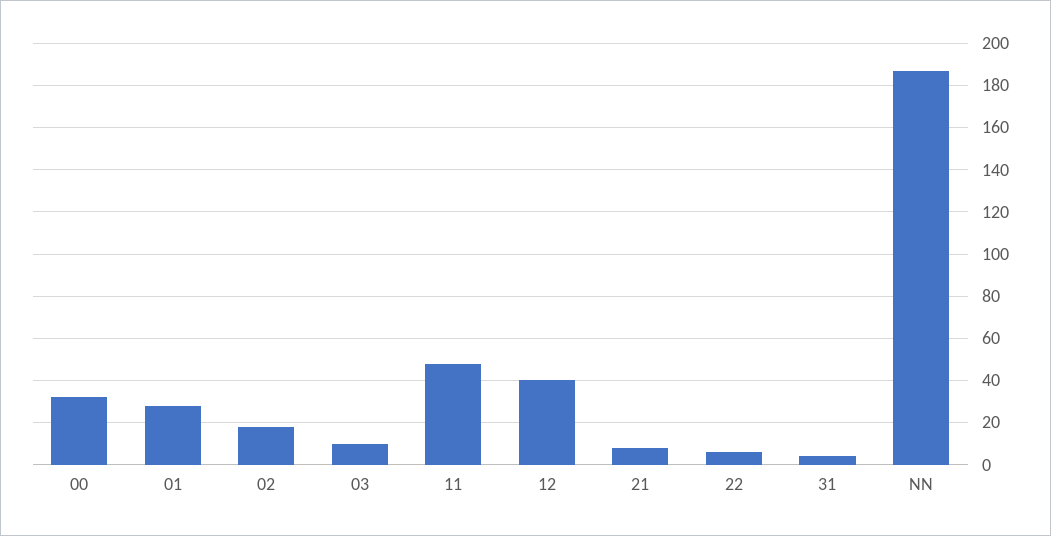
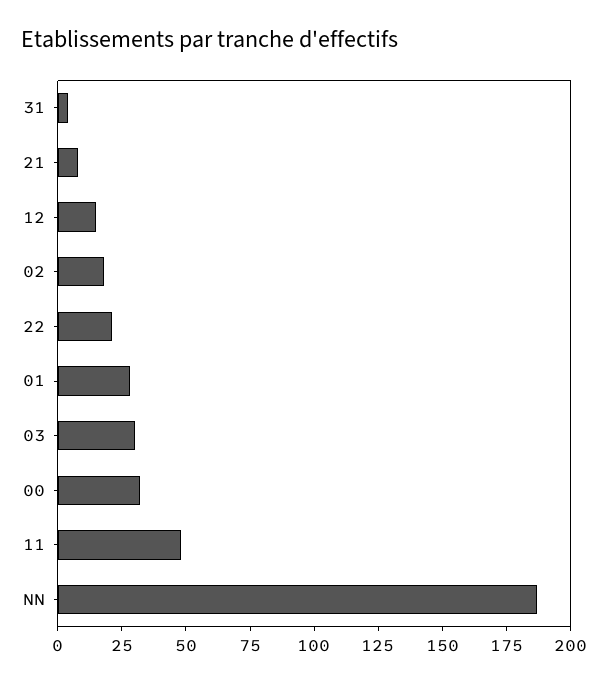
  {
    "00": 30,
    "01": 30,
    "02": 20,
-   "03": 10,
+   "03": 30,
    "11": 50,
-   "12": 40,
+   "12": 15,
    "21": 10,
-   "22": 5,
+   "22": 20,
    "31": 5,
    "NN": 185
  }

